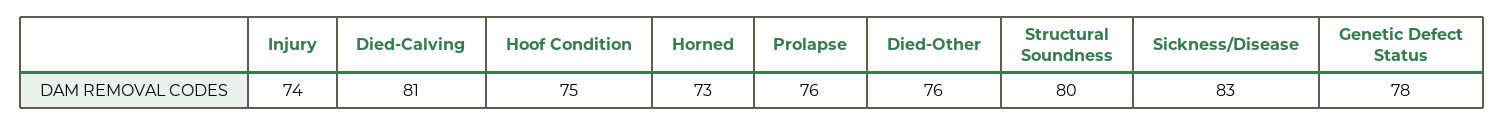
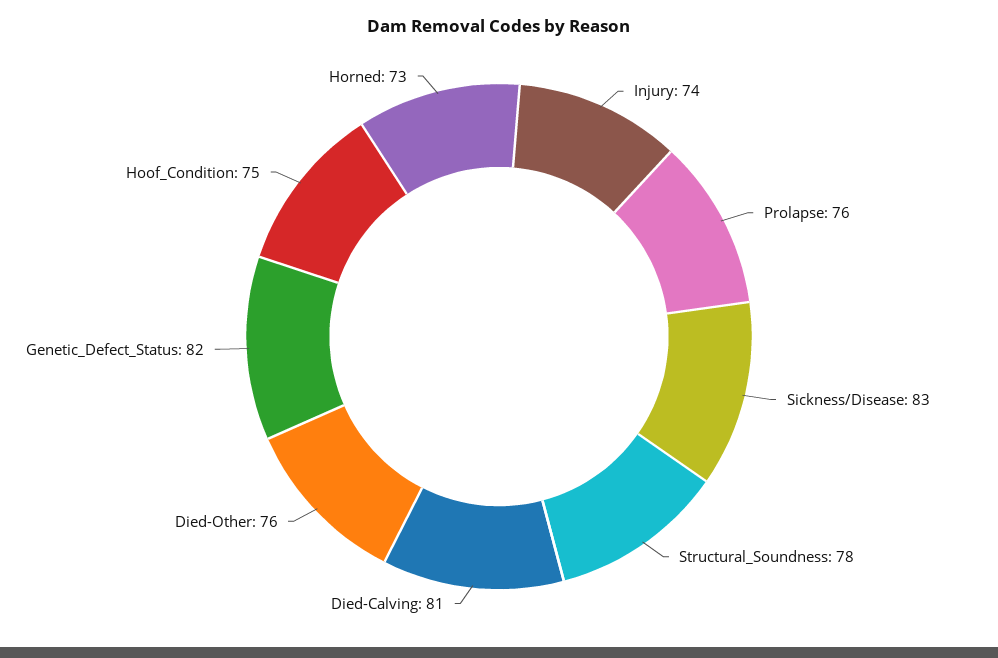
  {
    "Injury": 74,
    "Died-Calving": 81,
    "Hoof Condition": 75,
    "Horned": 73,
    "Prolapse": 76,
    "Died-Other": 76,
-   "Structural Soundness": 80,
+   "Structural Soundness": 78,
    "Sickness/Disease": 83,
-   "Genetic Defect Status": 78
+   "Genetic Defect Status": 82
  }

